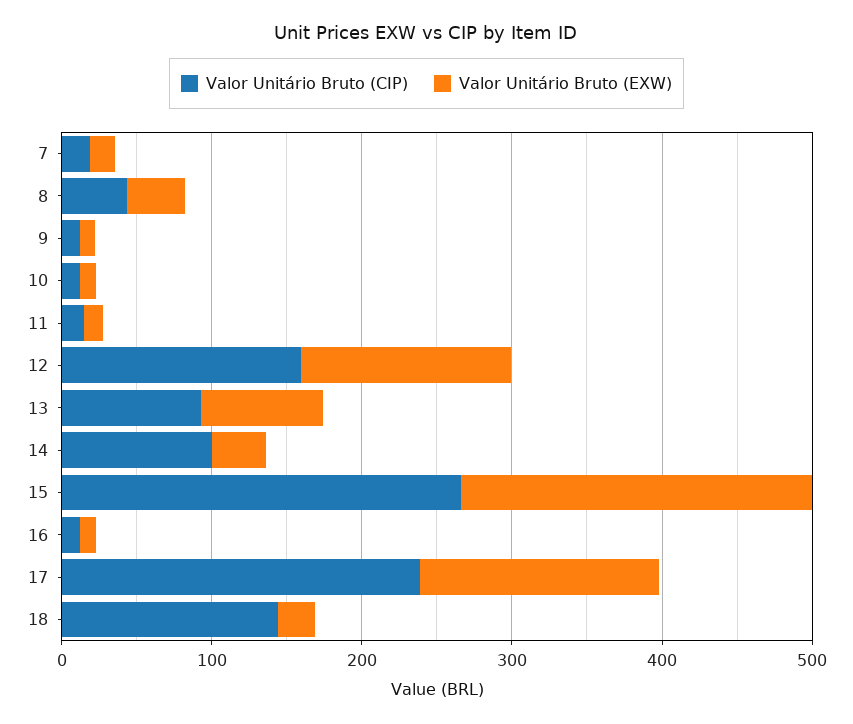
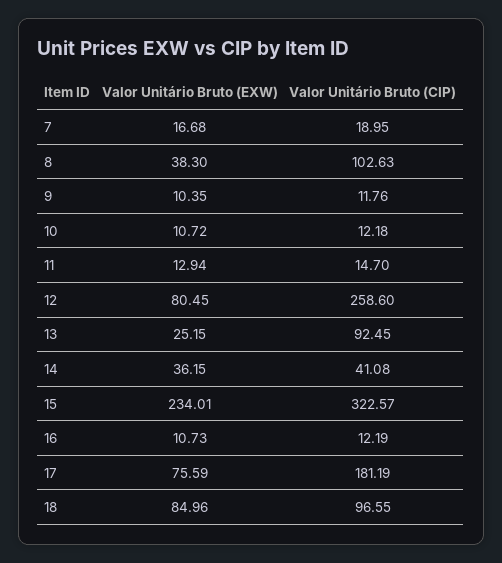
  {
    "Valor Unitário Bruto (CIP)": {
      "7": 18.95,
-     "8": 40,
+     "8": 102.63,
      "9": 11.76,
      "10": 12.18,
      "11": 14.7,
-     "12": 160,
+     "12": 258.6,
      "13": 92.45,
-     "14": 100,
+     "14": 41.08,
-     "15": 260,
+     "15": 322.57,
      "16": 12.19,
-     "17": 240,
+     "17": 181.19,
-     "18": 140
+     "18": 96.55
    },
    "Valor Unitário Bruto (EXW)": {
      "7": 16.68,
      "8": 38.3,
      "9": 10.35,
      "10": 10.72,
      "11": 12.94,
-     "12": 140,
+     "12": 80.45,
-     "13": 80,
+     "13": 25.15,
      "14": 36.15,
      "15": 234.01,
      "16": 10.73,
-     "17": 160,
+     "17": 75.59,
-     "18": 20
+     "18": 84.96
    }
  }

